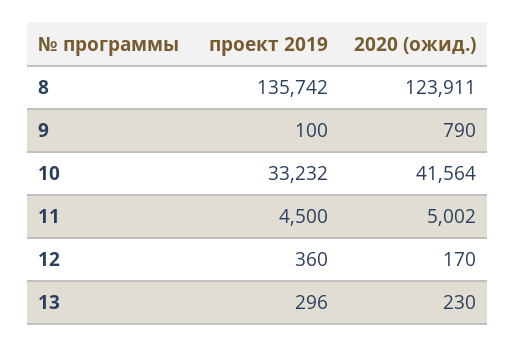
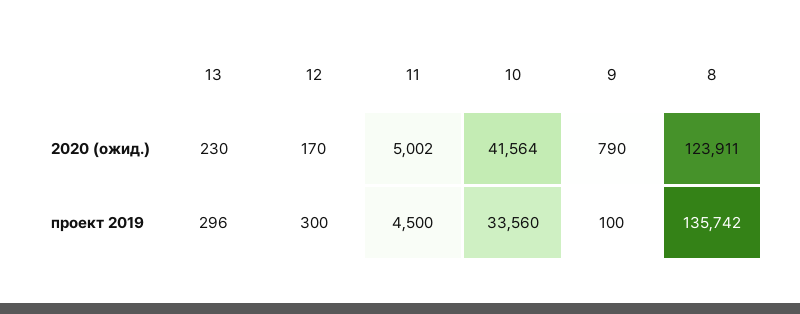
  {
    "проект 2019": {
      "8": 135742,
      "9": 100,
-     "10": 33232,
+     "10": 33560,
      "11": 4500,
-     "12": 360,
+     "12": 300,
      "13": 296
    },
    "2020 (ожид.)": {
      "8": 123911,
      "9": 790,
      "10": 41564,
      "11": 5002,
      "12": 170,
      "13": 230
    }
  }

